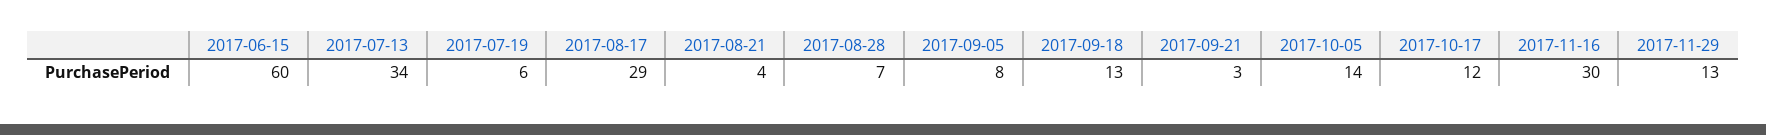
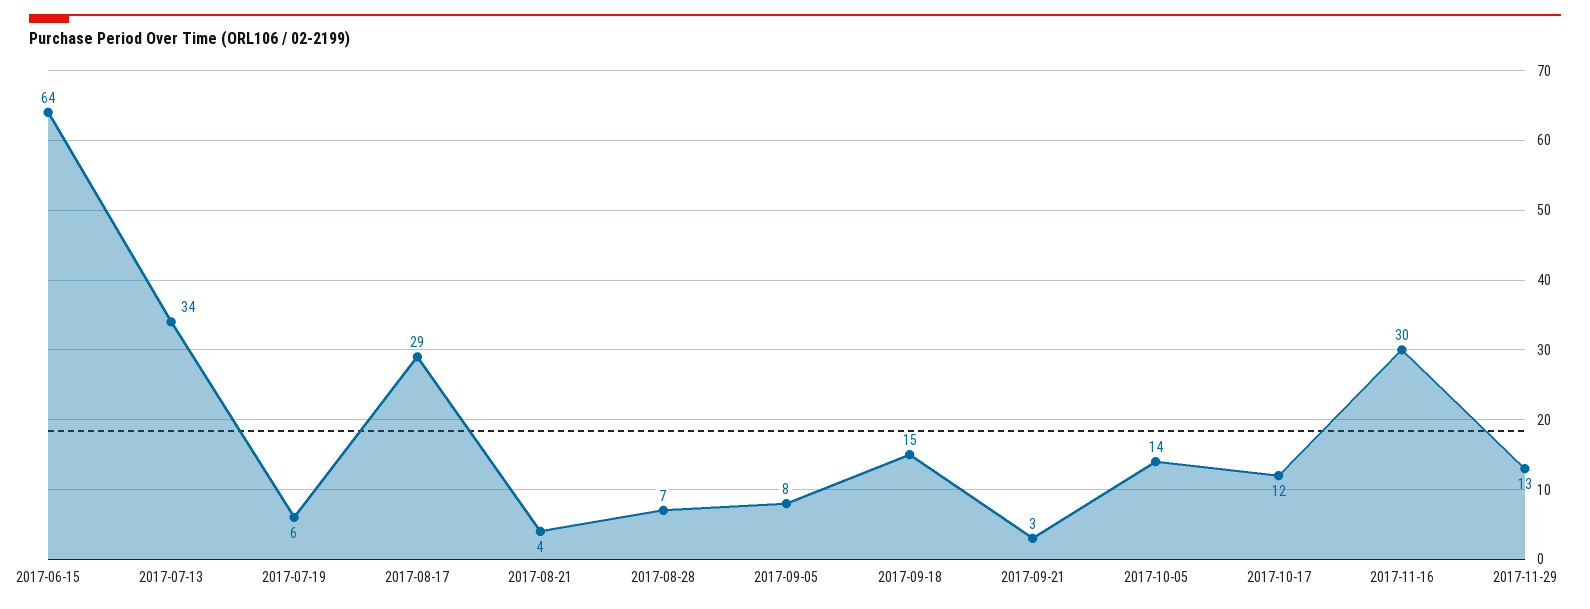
  {
-   "2017-06-15": 60,
+   "2017-06-15": 64,
    "2017-07-13": 34,
    "2017-07-19": 6,
    "2017-08-17": 29,
    "2017-08-21": 4,
    "2017-08-28": 7,
    "2017-09-05": 8,
-   "2017-09-18": 13,
+   "2017-09-18": 15,
    "2017-09-21": 3,
    "2017-10-05": 14,
    "2017-10-17": 12,
    "2017-11-16": 30,
    "2017-11-29": 13
  }

